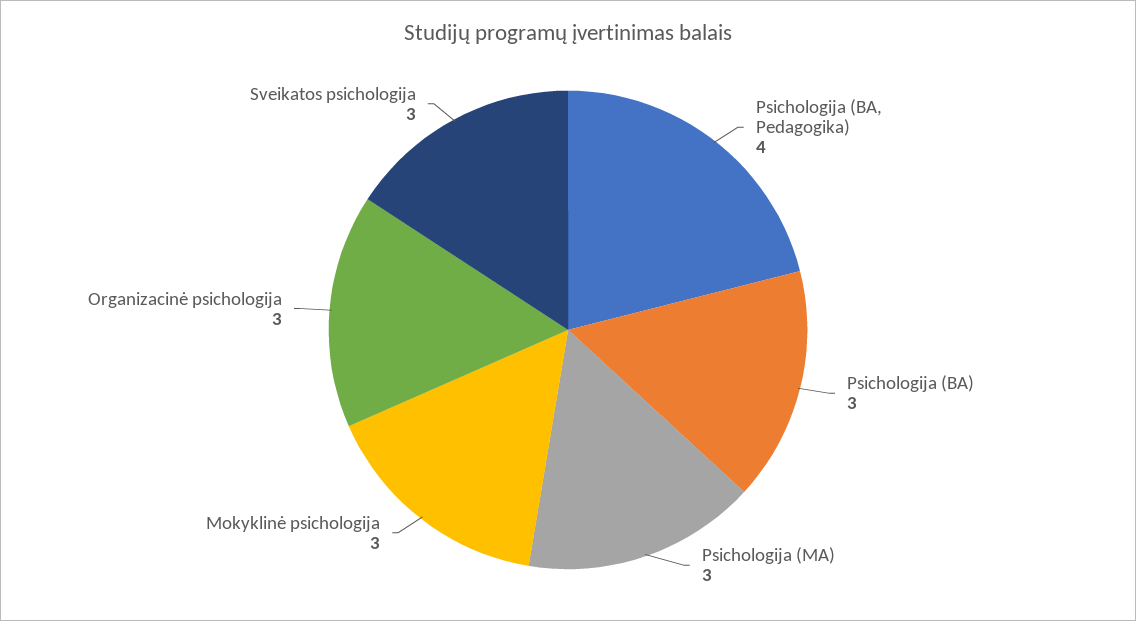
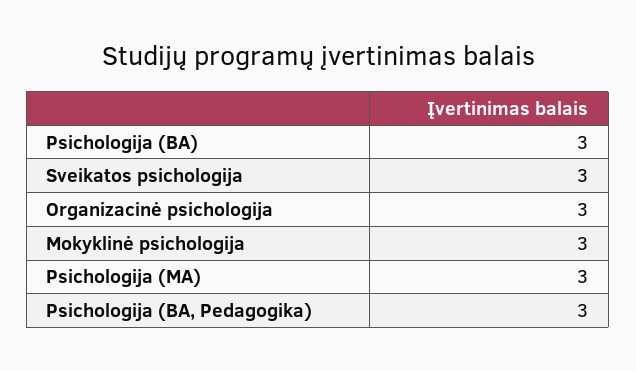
  {
-   "Psichologija (BA, Pedagogika)": 4,
+   "Psichologija (BA, Pedagogika)": 3,
    "Psichologija (BA)": 3,
    "Psichologija (MA)": 3,
    "Mokyklinė psichologija": 3,
    "Organizacinė psichologija": 3,
    "Sveikatos psichologija": 3
  }

